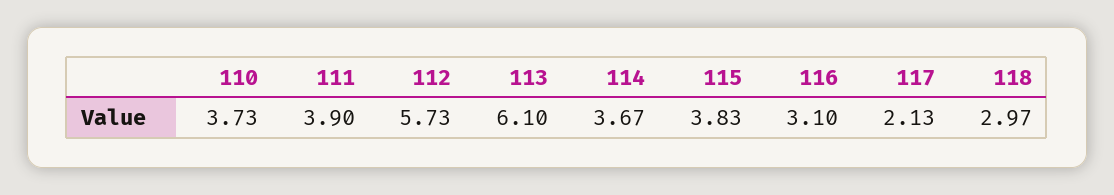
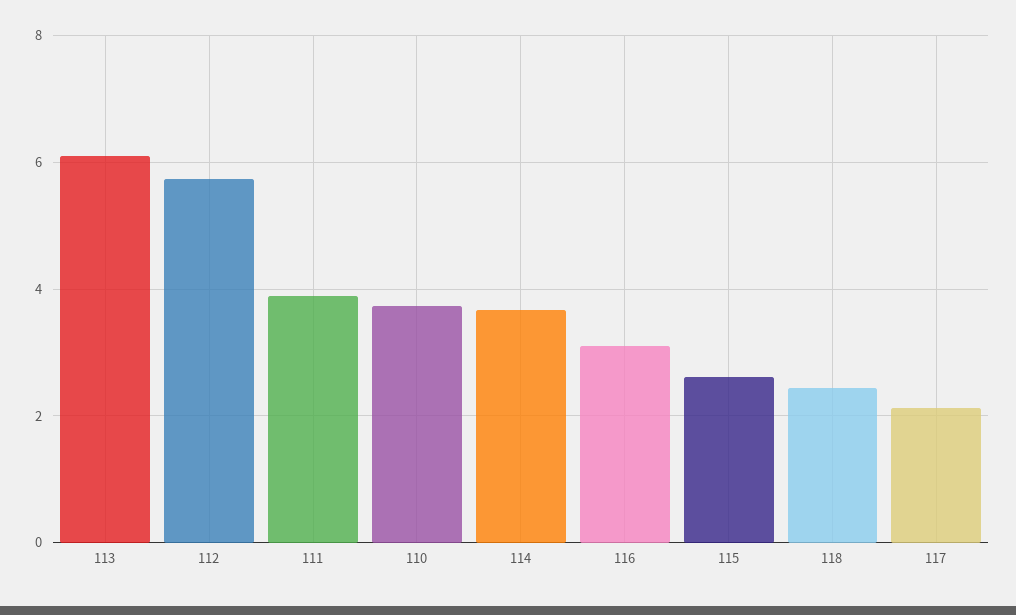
  {
    "110": 3.73,
    "111": 3.9,
    "112": 5.73,
    "113": 6.1,
    "114": 3.67,
-   "115": 3.83,
+   "115": 2.6,
    "116": 3.1,
    "117": 2.13,
-   "118": 2.97
+   "118": 2.4
  }

